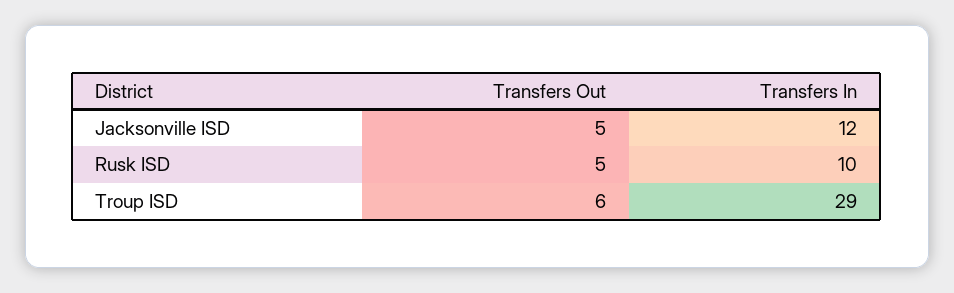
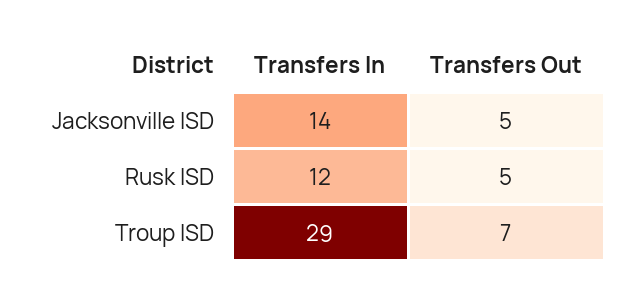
  {
    "Transfers Out": {
      "Jacksonville ISD": 5,
      "Rusk ISD": 5,
-     "Troup ISD": 6
+     "Troup ISD": 7
    },
    "Transfers In": {
-     "Jacksonville ISD": 12,
+     "Jacksonville ISD": 14,
-     "Rusk ISD": 10,
+     "Rusk ISD": 12,
      "Troup ISD": 29
    }
  }

